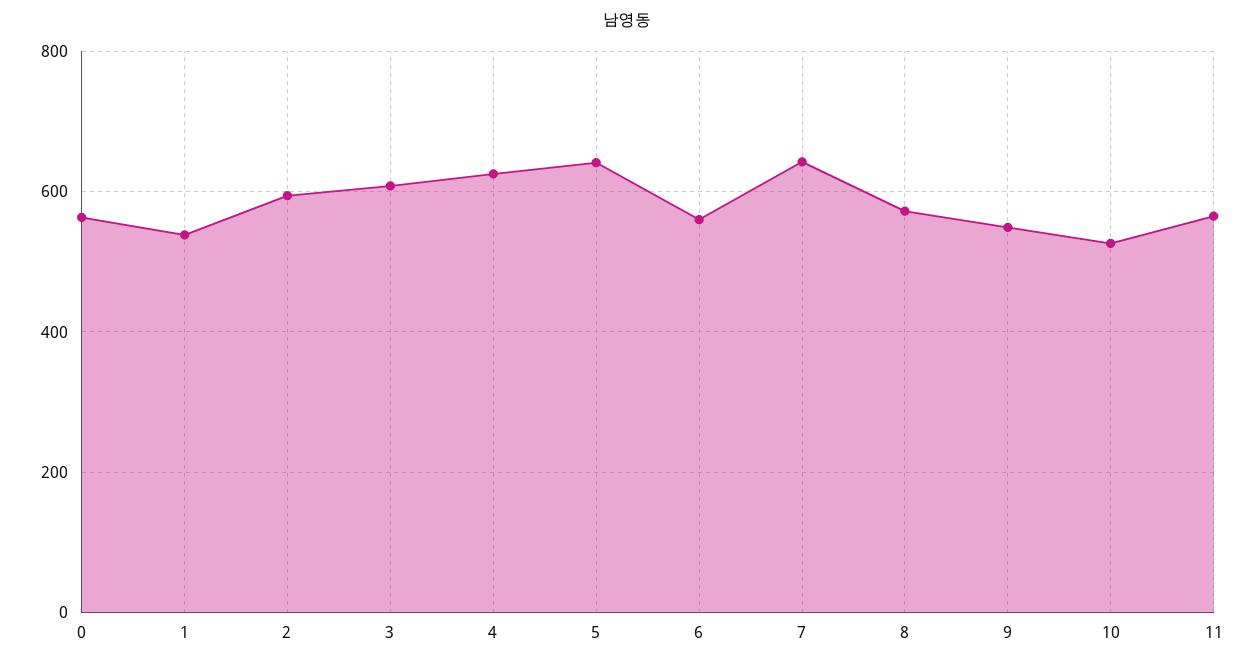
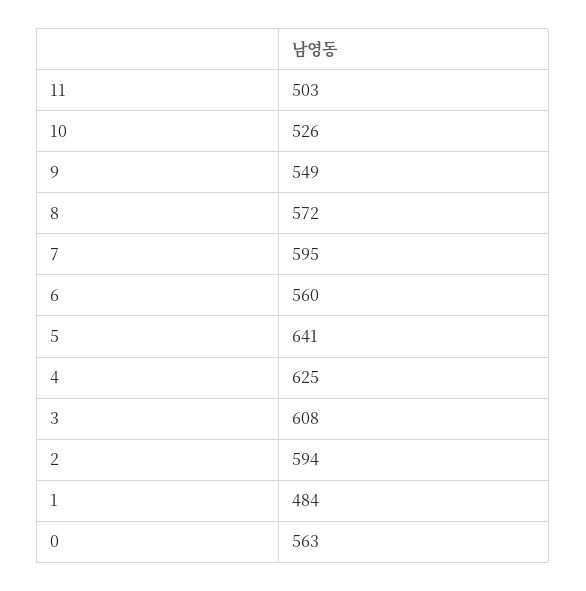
  {
    "0": 563,
-   "1": 540,
+   "1": 484,
    "2": 594,
    "3": 608,
    "4": 625,
    "5": 641,
    "6": 560,
-   "7": 640,
+   "7": 595,
    "8": 572,
    "9": 549,
    "10": 526,
-   "11": 560
+   "11": 503
  }

